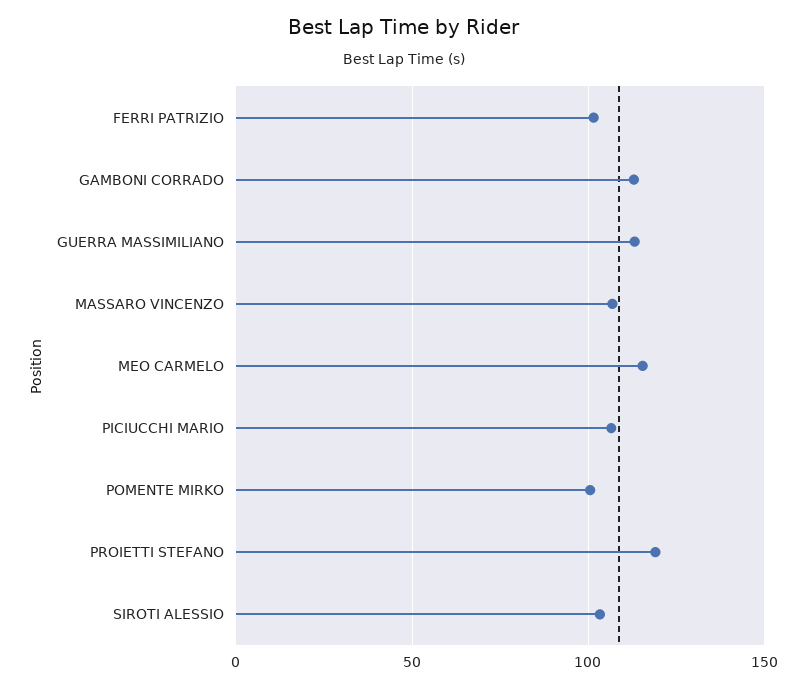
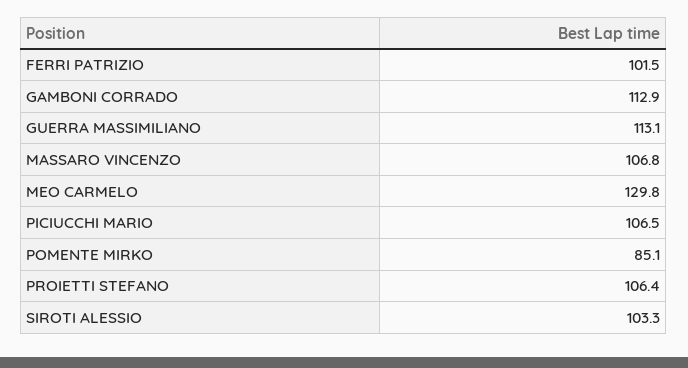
  {
    "FERRI PATRIZIO": 101.5,
    "GAMBONI CORRADO": 112.9,
    "GUERRA MASSIMILIANO": 113.1,
    "MASSARO VINCENZO": 106.8,
-   "MEO CARMELO": 115,
+   "MEO CARMELO": 129.8,
    "PICIUCCHI MARIO": 106.5,
-   "POMENTE MIRKO": 100,
+   "POMENTE MIRKO": 85.1,
-   "PROIETTI STEFANO": 120,
+   "PROIETTI STEFANO": 106.4,
    "SIROTI ALESSIO": 103.3
  }

